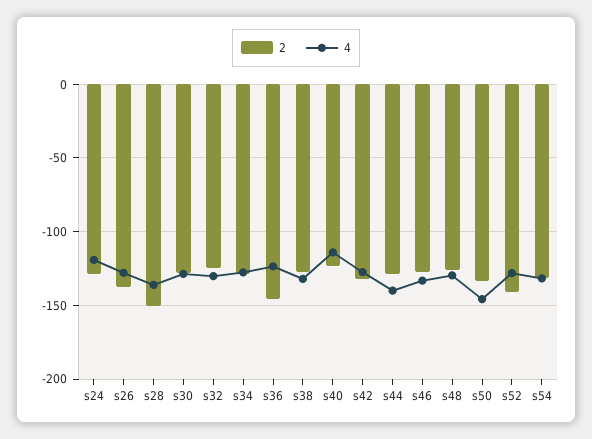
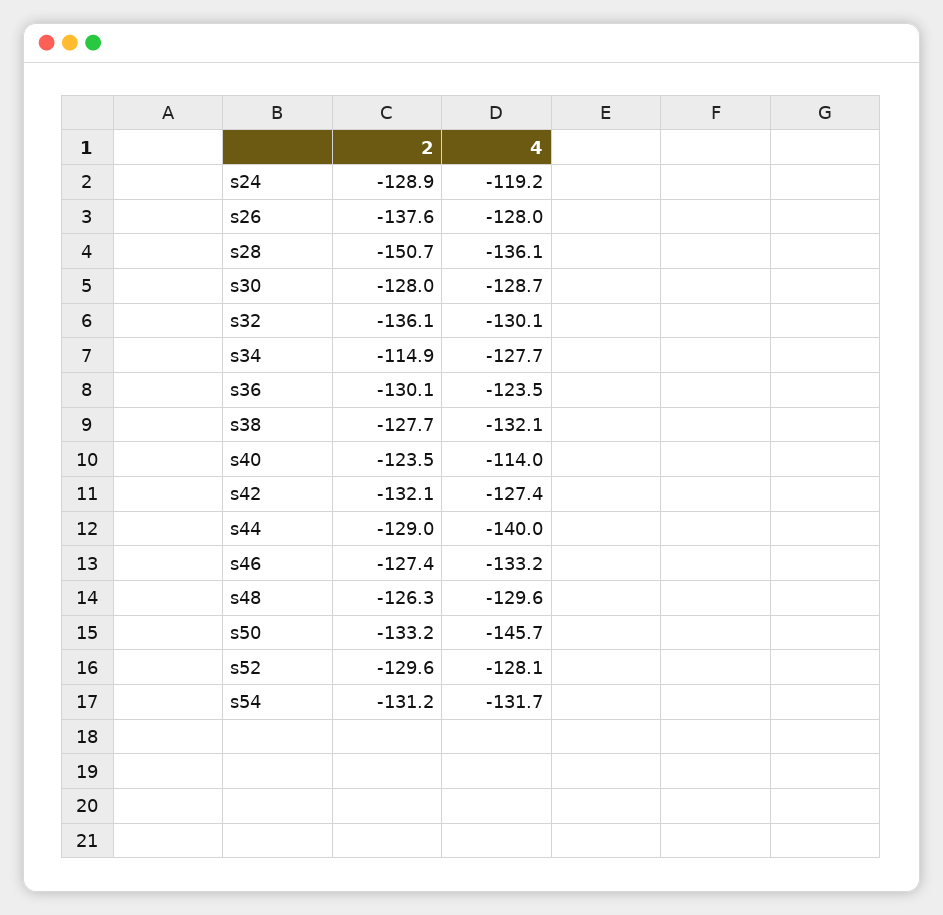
  {
    "2": {
      "s24": -128.9,
      "s26": -137.6,
      "s28": -150.7,
      "s30": -128,
-     "s32": -125,
+     "s32": -136.1,
-     "s34": -130,
+     "s34": -114.9,
-     "s36": -145,
+     "s36": -130.1,
      "s38": -127.7,
      "s40": -123.5,
      "s42": -132.1,
      "s44": -129,
      "s46": -127.4,
      "s48": -126.3,
      "s50": -133.2,
-     "s52": -140,
+     "s52": -129.6,
      "s54": -131.2
    },
    "4": {
      "s24": -119.2,
      "s26": -128,
      "s28": -136.1,
      "s30": -128.7,
      "s32": -130.1,
      "s34": -127.7,
      "s36": -123.5,
      "s38": -132.1,
      "s40": -114,
      "s42": -127.4,
      "s44": -140,
      "s46": -133.2,
      "s48": -129.6,
      "s50": -145.7,
      "s52": -128.1,
      "s54": -131.7
    }
  }

